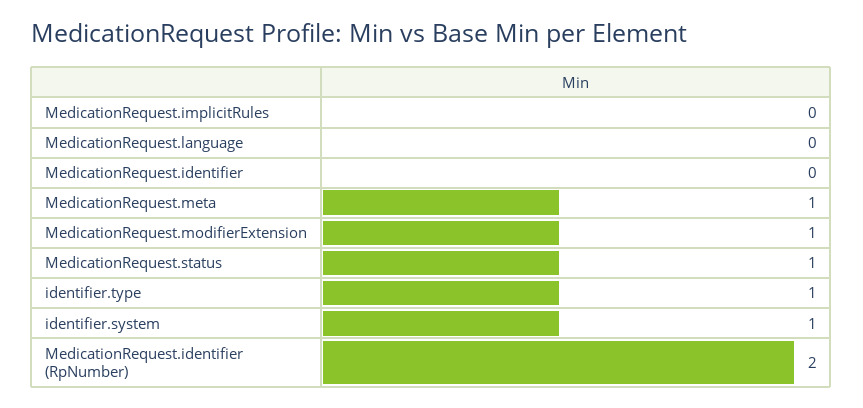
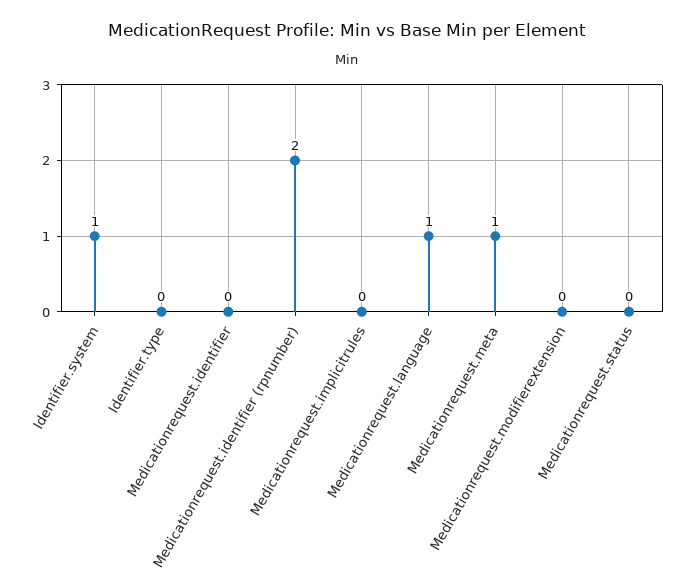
  {
    "MedicationRequest.implicitRules": 0,
-   "MedicationRequest.language": 0,
+   "MedicationRequest.language": 1,
    "MedicationRequest.identifier": 0,
    "MedicationRequest.meta": 1,
-   "MedicationRequest.modifierExtension": 1,
+   "MedicationRequest.modifierExtension": 0,
-   "MedicationRequest.status": 1,
+   "MedicationRequest.status": 0,
-   "identifier.type": 1,
+   "identifier.type": 0,
    "identifier.system": 1,
    "MedicationRequest.identifier (RpNumber)": 2
  }

